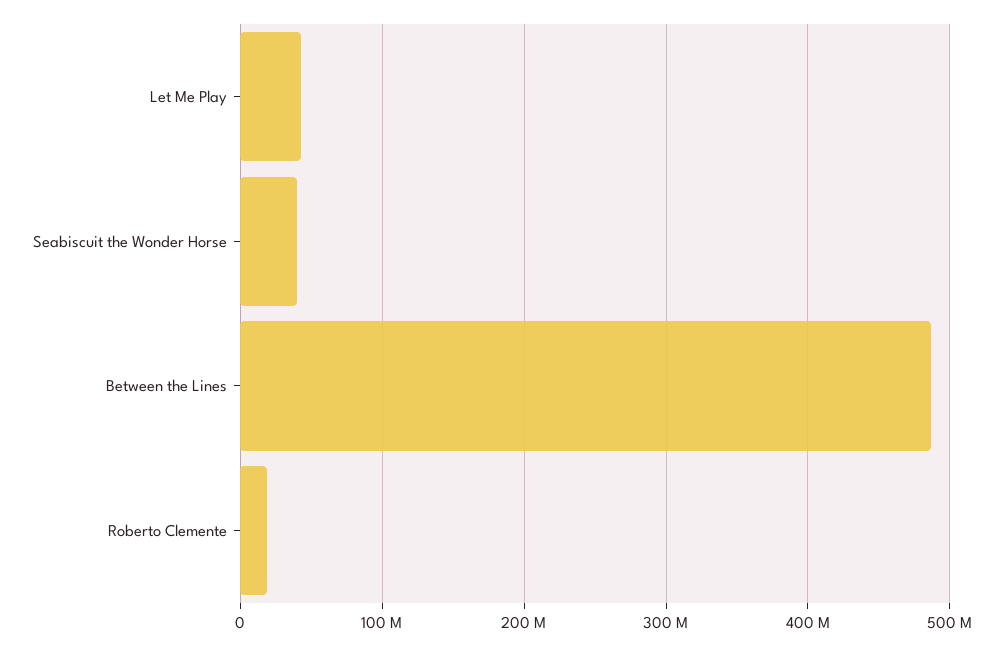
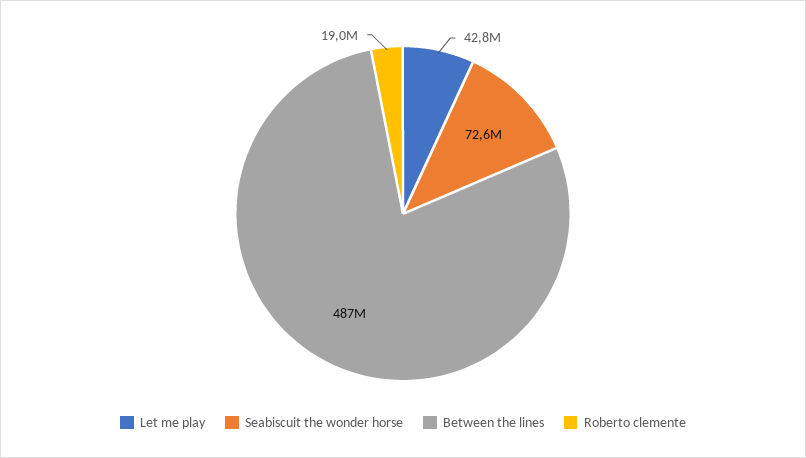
  {
    "Let Me Play": 42800000,
-   "Seabiscuit the Wonder Horse": 40000000,
+   "Seabiscuit the Wonder Horse": 72600000,
    "Between the Lines": 487000000,
    "Roberto Clemente": 19000000
  }

